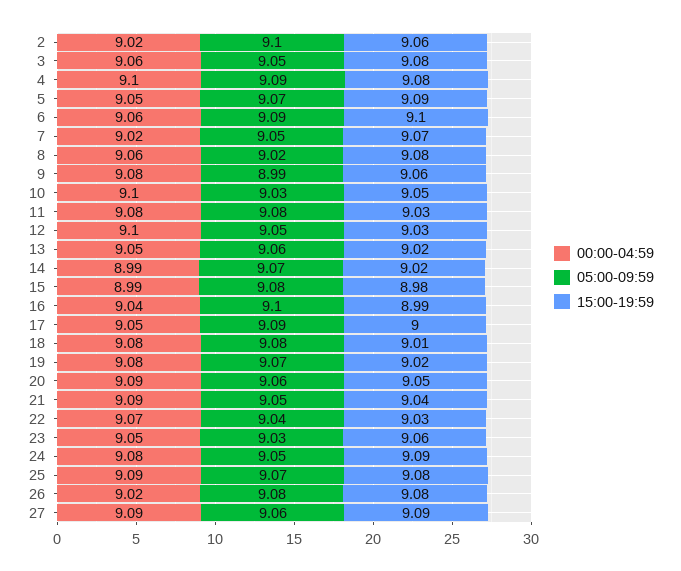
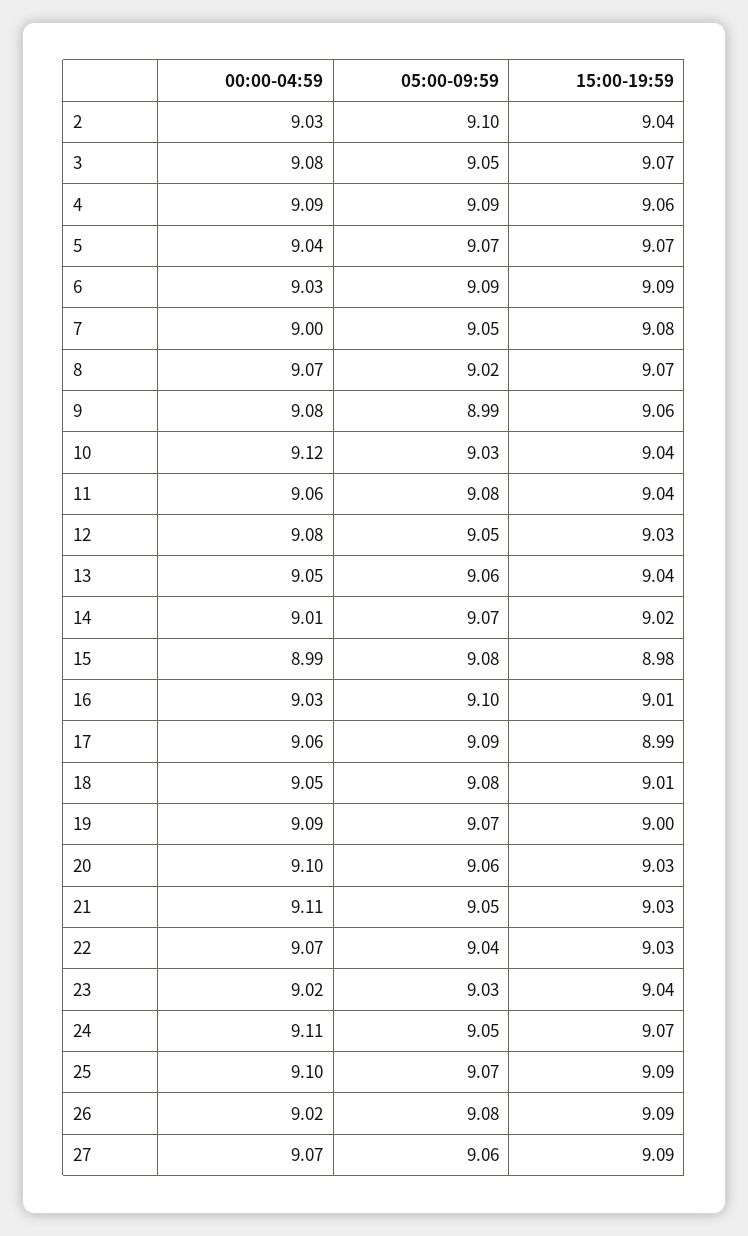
  {
    "00:00-04:59": {
-     "2": 9.02,
+     "2": 9.03,
-     "3": 9.06,
+     "3": 9.08,
-     "4": 9.1,
+     "4": 9.09,
-     "5": 9.05,
+     "5": 9.04,
-     "6": 9.06,
+     "6": 9.03,
-     "7": 9.02,
+     "7": 9,
-     "8": 9.06,
+     "8": 9.07,
      "9": 9.08,
-     "10": 9.1,
+     "10": 9.12,
-     "11": 9.08,
+     "11": 9.06,
-     "12": 9.1,
+     "12": 9.08,
      "13": 9.05,
-     "14": 8.99,
+     "14": 9.01,
      "15": 8.99,
-     "16": 9.04,
+     "16": 9.03,
-     "17": 9.05,
+     "17": 9.06,
-     "18": 9.08,
+     "18": 9.05,
-     "19": 9.08,
+     "19": 9.09,
-     "20": 9.09,
+     "20": 9.1,
-     "21": 9.09,
+     "21": 9.11,
      "22": 9.07,
-     "23": 9.05,
+     "23": 9.02,
-     "24": 9.08,
+     "24": 9.11,
-     "25": 9.09,
+     "25": 9.1,
      "26": 9.02,
-     "27": 9.09
+     "27": 9.07
    },
    "05:00-09:59": {
      "2": 9.1,
      "3": 9.05,
      "4": 9.09,
      "5": 9.07,
      "6": 9.09,
      "7": 9.05,
      "8": 9.02,
      "9": 8.99,
      "10": 9.03,
      "11": 9.08,
      "12": 9.05,
      "13": 9.06,
      "14": 9.07,
      "15": 9.08,
      "16": 9.1,
      "17": 9.09,
      "18": 9.08,
      "19": 9.07,
      "20": 9.06,
      "21": 9.05,
      "22": 9.04,
      "23": 9.03,
      "24": 9.05,
      "25": 9.07,
      "26": 9.08,
      "27": 9.06
    },
    "15:00-19:59": {
-     "2": 9.06,
+     "2": 9.04,
-     "3": 9.08,
+     "3": 9.07,
-     "4": 9.08,
+     "4": 9.06,
-     "5": 9.09,
+     "5": 9.07,
-     "6": 9.1,
+     "6": 9.09,
-     "7": 9.07,
+     "7": 9.08,
-     "8": 9.08,
+     "8": 9.07,
      "9": 9.06,
-     "10": 9.05,
+     "10": 9.04,
-     "11": 9.03,
+     "11": 9.04,
      "12": 9.03,
-     "13": 9.02,
+     "13": 9.04,
      "14": 9.02,
      "15": 8.98,
-     "16": 8.99,
+     "16": 9.01,
-     "17": 9,
+     "17": 8.99,
      "18": 9.01,
-     "19": 9.02,
+     "19": 9,
-     "20": 9.05,
+     "20": 9.03,
-     "21": 9.04,
+     "21": 9.03,
      "22": 9.03,
-     "23": 9.06,
+     "23": 9.04,
-     "24": 9.09,
+     "24": 9.07,
-     "25": 9.08,
+     "25": 9.09,
-     "26": 9.08,
+     "26": 9.09,
      "27": 9.09
    }
  }

